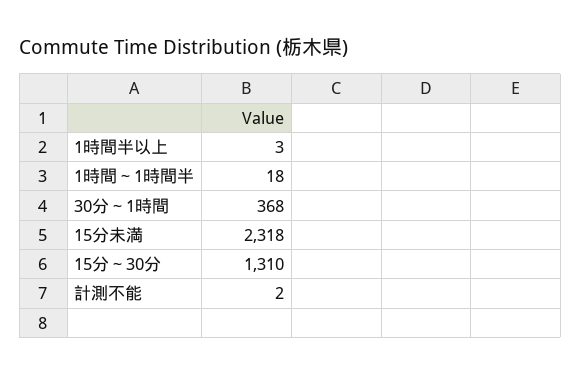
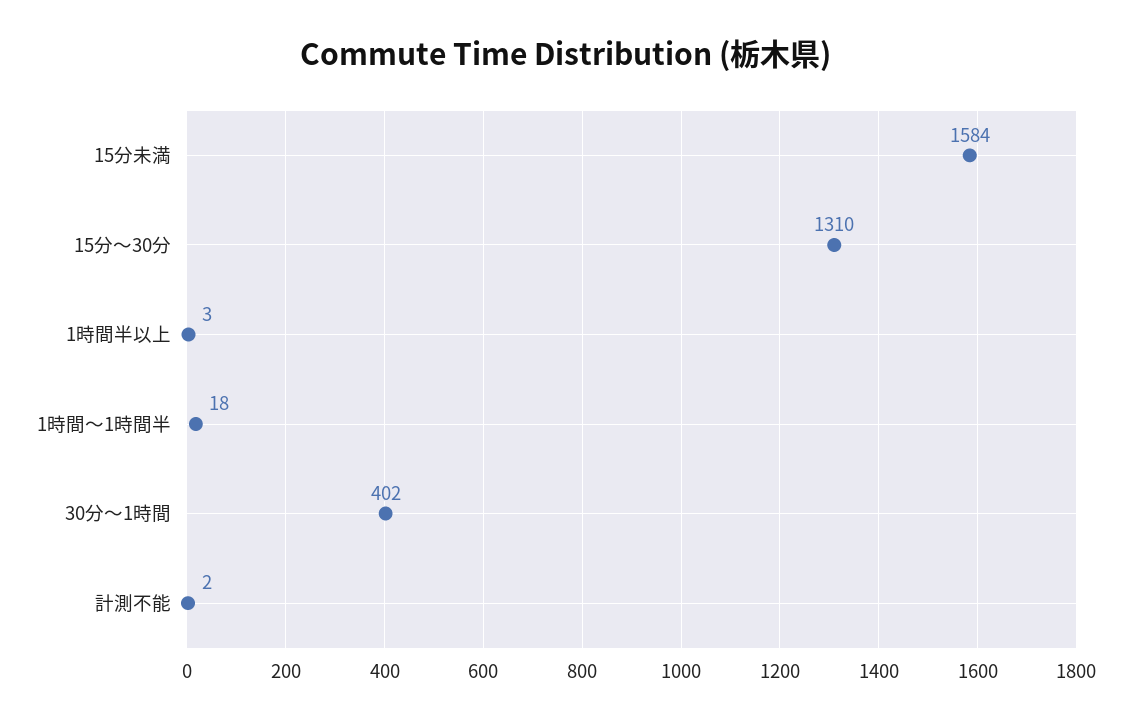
  {
    "1時間半以上": 3,
    "1時間～1時間半": 18,
-   "30分～1時間": 368,
+   "30分～1時間": 402,
-   "15分未満": 2318,
+   "15分未満": 1584,
    "15分～30分": 1310,
    "計測不能": 2
  }

